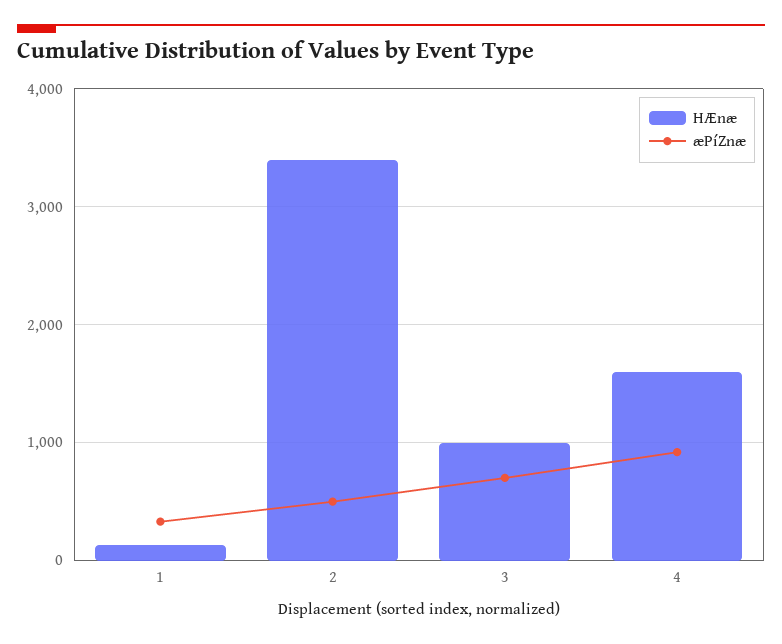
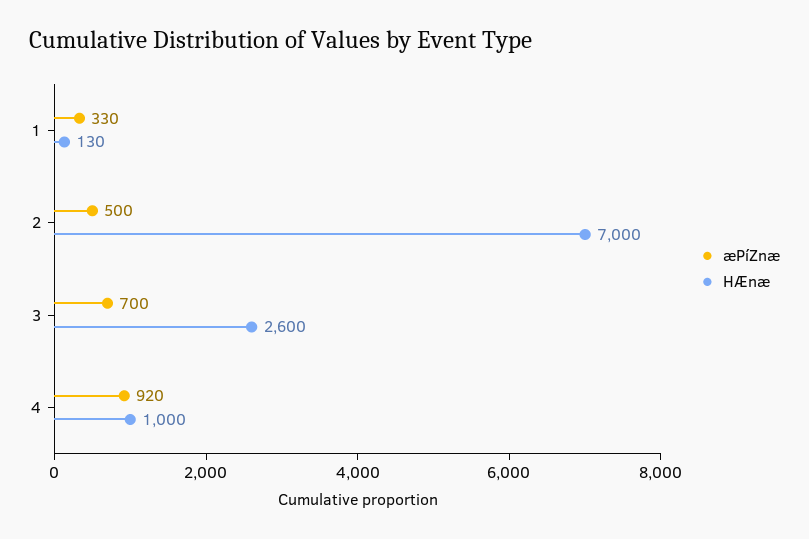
  {
    "HÆnæ": {
      "1": 130,
-     "2": 3400,
+     "2": 7000,
-     "3": 1000,
+     "3": 2600,
-     "4": 1600
+     "4": 1000
    },
    "æPíZnæ": {
      "1": 330,
      "2": 500,
      "3": 700,
      "4": 920
    }
  }

